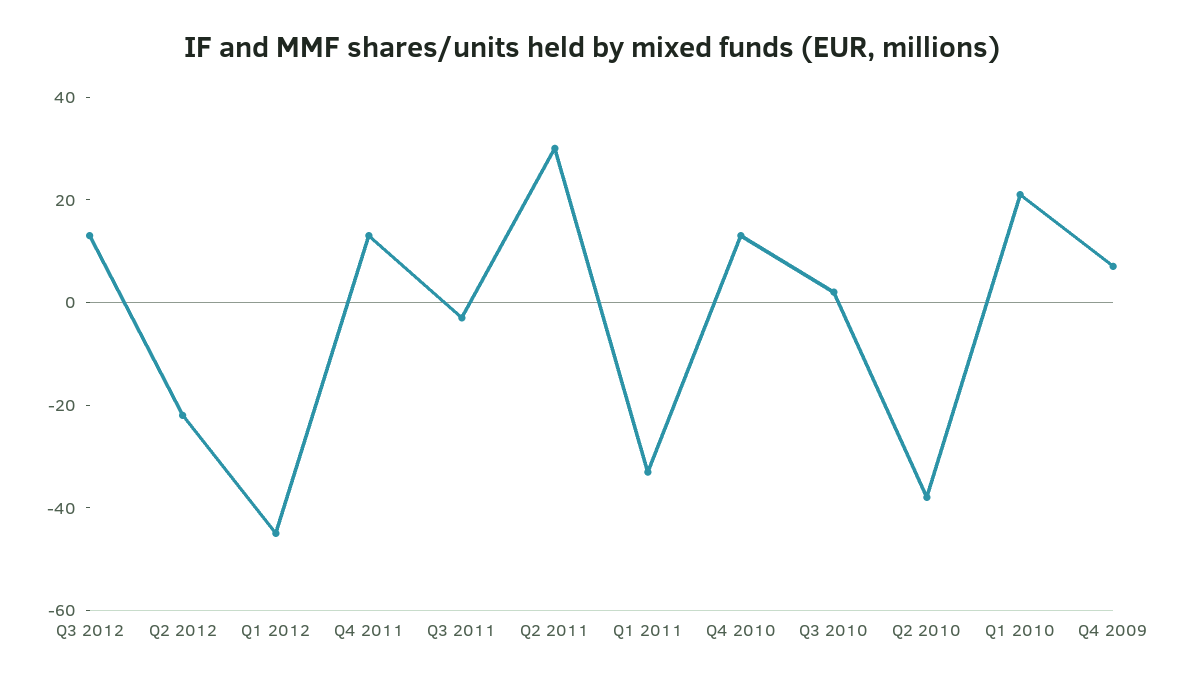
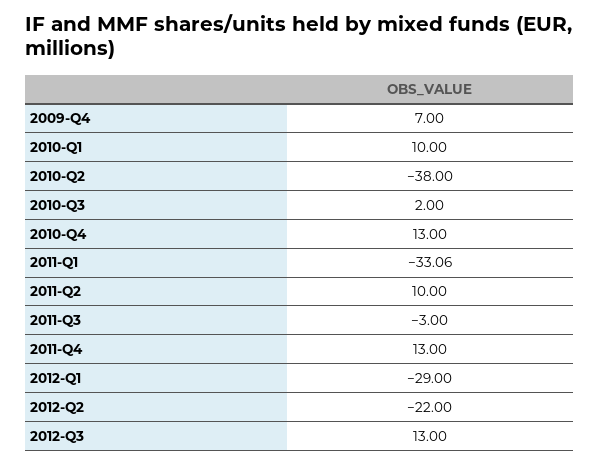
  {
    "Q3 2012": 13,
    "Q2 2012": -22,
-   "Q1 2012": -45,
+   "Q1 2012": -29,
    "Q4 2011": 13,
    "Q3 2011": -3,
-   "Q2 2011": 30,
+   "Q2 2011": 10,
    "Q1 2011": -33.06,
    "Q4 2010": 13,
    "Q3 2010": 2,
    "Q2 2010": -38,
-   "Q1 2010": 20,
+   "Q1 2010": 10,
    "Q4 2009": 7
  }

